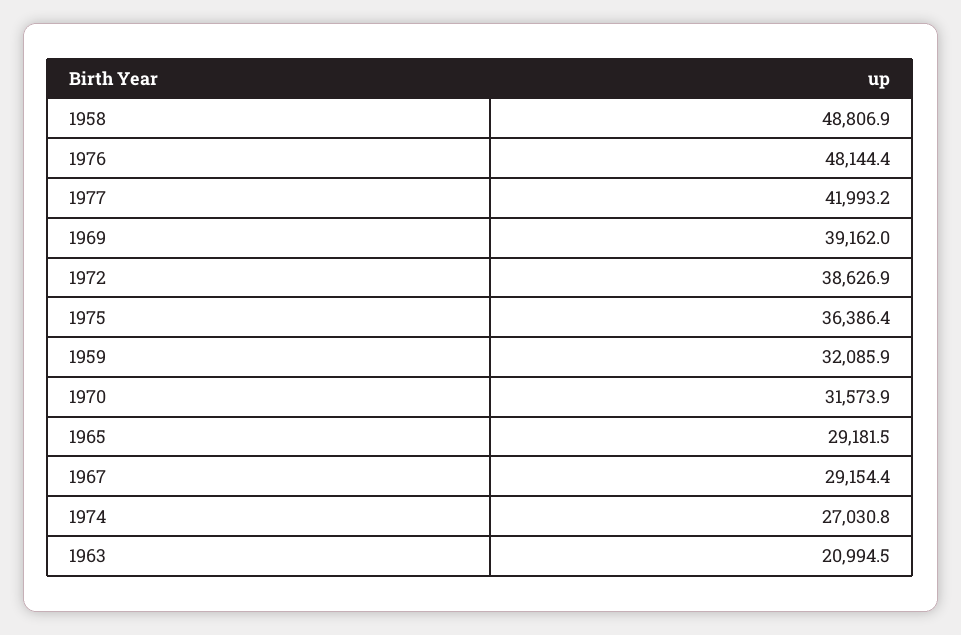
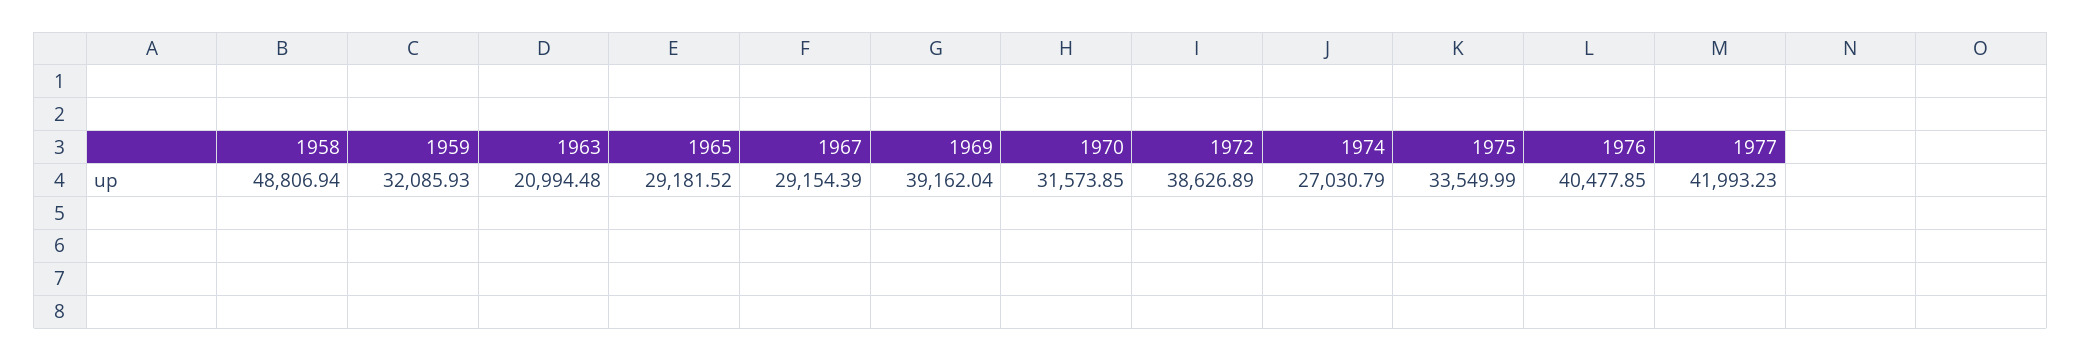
  {
    "1958": 48806.94,
-   "1976": 48144.4,
+   "1976": 40477.85,
    "1977": 41993.23,
    "1969": 39162.04,
    "1972": 38626.89,
-   "1975": 36386.4,
+   "1975": 33549.99,
    "1959": 32085.93,
    "1970": 31573.85,
    "1965": 29181.52,
    "1967": 29154.39,
    "1974": 27030.79,
    "1963": 20994.48
  }

